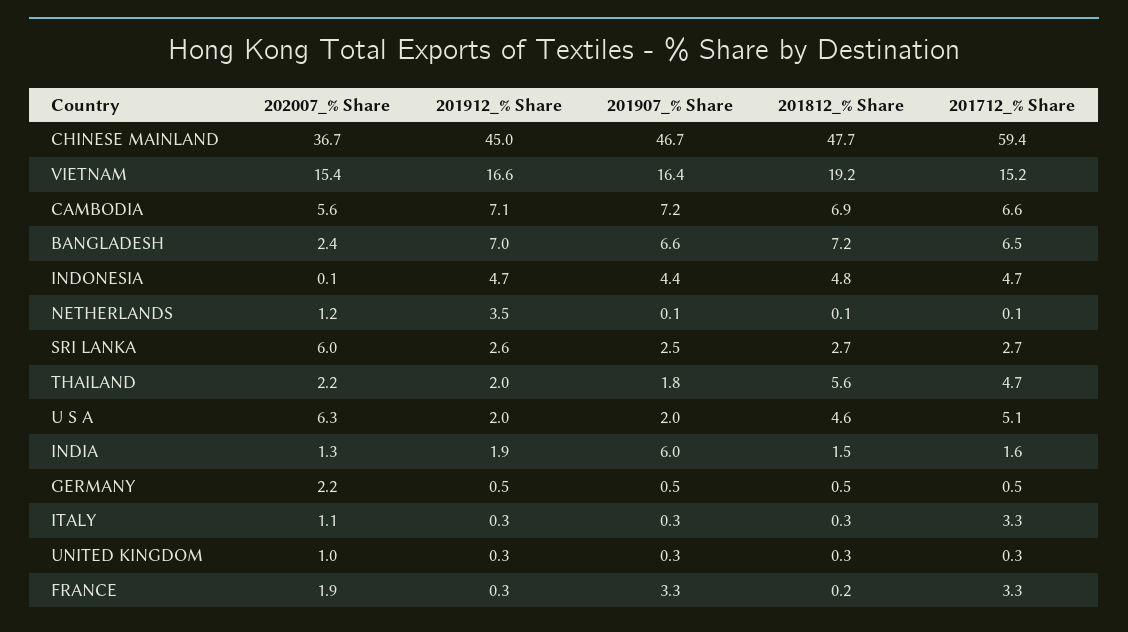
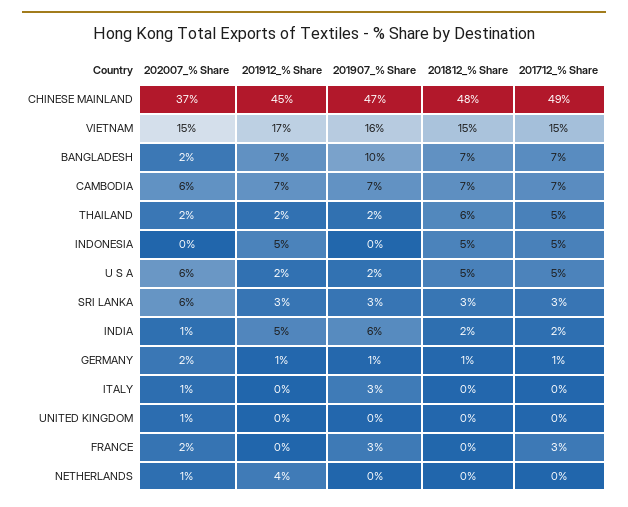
  {
    "202007_% Share": {
      "CHINESE MAINLAND": 36.7,
      "VIETNAM": 15.4,
      "CAMBODIA": 5.6,
      "BANGLADESH": 2.4,
      "INDONESIA": 0.1,
      "NETHERLANDS": 1.2,
      "SRI LANKA": 6,
      "THAILAND": 2.2,
      "U S A": 6.3,
      "INDIA": 1.3,
      "GERMANY": 2.2,
      "ITALY": 1.1,
      "UNITED KINGDOM": 1,
      "FRANCE": 1.9
    },
    "201912_% Share": {
      "CHINESE MAINLAND": 45,
      "VIETNAM": 16.6,
      "CAMBODIA": 7.1,
      "BANGLADESH": 7,
      "INDONESIA": 4.7,
      "NETHERLANDS": 3.5,
      "SRI LANKA": 2.6,
      "THAILAND": 2,
      "U S A": 2,
-     "INDIA": 1.9,
+     "INDIA": 5,
      "GERMANY": 0.5,
      "ITALY": 0.3,
      "UNITED KINGDOM": 0.3,
      "FRANCE": 0.3
    },
    "201907_% Share": {
      "CHINESE MAINLAND": 46.7,
      "VIETNAM": 16.4,
      "CAMBODIA": 7.2,
-     "BANGLADESH": 6.6,
+     "BANGLADESH": 10,
-     "INDONESIA": 4.4,
+     "INDONESIA": 0,
      "NETHERLANDS": 0.1,
      "SRI LANKA": 2.5,
      "THAILAND": 1.8,
      "U S A": 2,
      "INDIA": 6,
      "GERMANY": 0.5,
-     "ITALY": 0.3,
+     "ITALY": 3,
      "UNITED KINGDOM": 0.3,
      "FRANCE": 3.3
    },
    "201812_% Share": {
      "CHINESE MAINLAND": 47.7,
-     "VIETNAM": 19.2,
+     "VIETNAM": 15,
      "CAMBODIA": 6.9,
      "BANGLADESH": 7.2,
      "INDONESIA": 4.8,
      "NETHERLANDS": 0.1,
      "SRI LANKA": 2.7,
      "THAILAND": 5.6,
      "U S A": 4.6,
      "INDIA": 1.5,
      "GERMANY": 0.5,
      "ITALY": 0.3,
      "UNITED KINGDOM": 0.3,
      "FRANCE": 0.2
    },
    "201712_% Share": {
-     "CHINESE MAINLAND": 59.4,
+     "CHINESE MAINLAND": 49,
      "VIETNAM": 15.2,
      "CAMBODIA": 6.6,
      "BANGLADESH": 6.5,
      "INDONESIA": 4.7,
      "NETHERLANDS": 0.1,
      "SRI LANKA": 2.7,
      "THAILAND": 4.7,
      "U S A": 5.1,
      "INDIA": 1.6,
      "GERMANY": 0.5,
-     "ITALY": 3.3,
+     "ITALY": 0,
      "UNITED KINGDOM": 0.3,
      "FRANCE": 3.3
    }
  }

